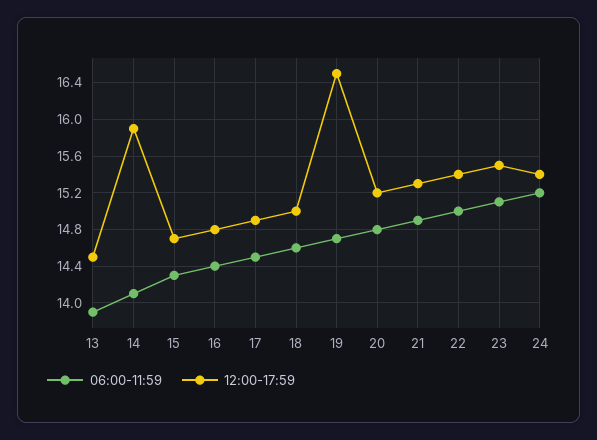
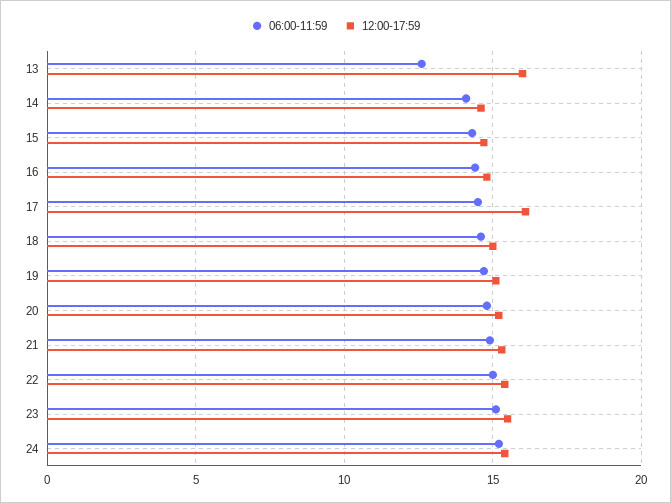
  {
    "06:00-11:59": {
-     "13": 13.9,
+     "13": 12.5,
      "14": 14.1,
      "15": 14.3,
      "16": 14.4,
      "17": 14.5,
      "18": 14.6,
      "19": 14.7,
      "20": 14.8,
      "21": 14.9,
      "22": 15,
      "23": 15.1,
      "24": 15.2
    },
    "12:00-17:59": {
-     "13": 14.5,
+     "13": 16,
-     "14": 15.9,
+     "14": 14.5,
      "15": 14.7,
      "16": 14.8,
-     "17": 14.9,
+     "17": 16,
      "18": 15,
-     "19": 16.5,
+     "19": 15,
      "20": 15.2,
      "21": 15.3,
      "22": 15.4,
      "23": 15.5,
      "24": 15.4
    }
  }

